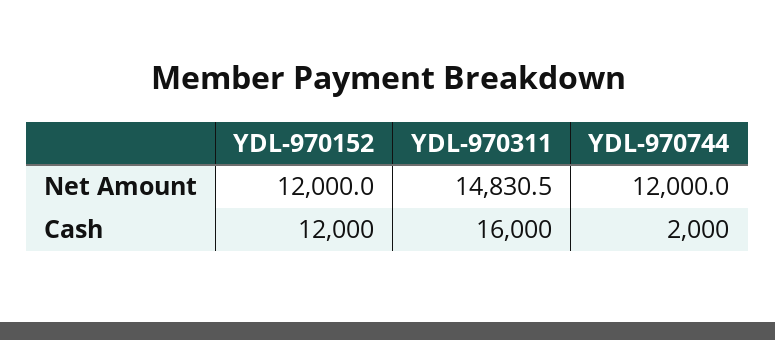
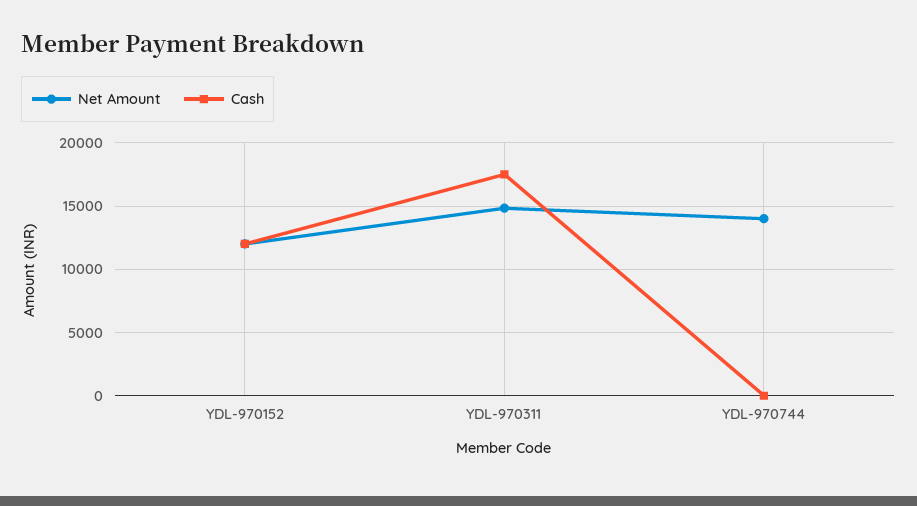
  {
    "Net Amount": {
      "YDL-970152": 12000,
      "YDL-970311": 14830.5,
-     "YDL-970744": 12000
+     "YDL-970744": 14000
    },
    "Cash": {
      "YDL-970152": 12000,
-     "YDL-970311": 16000,
+     "YDL-970311": 17500,
-     "YDL-970744": 2000
+     "YDL-970744": 0
    }
  }

